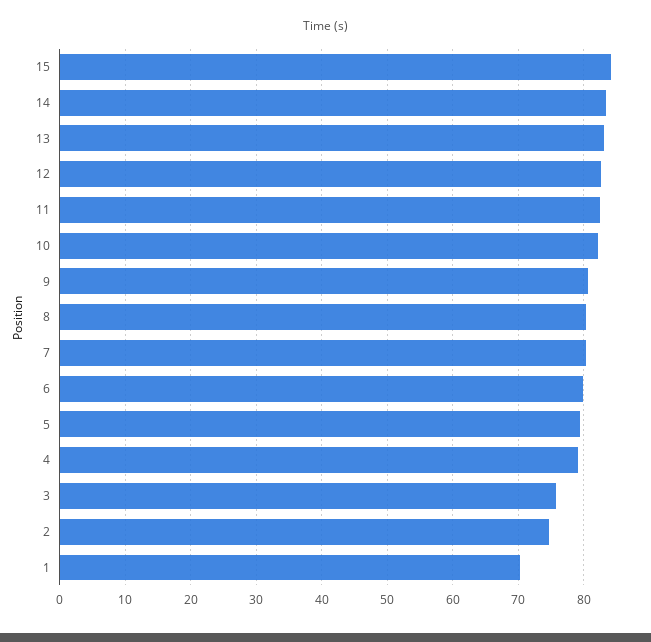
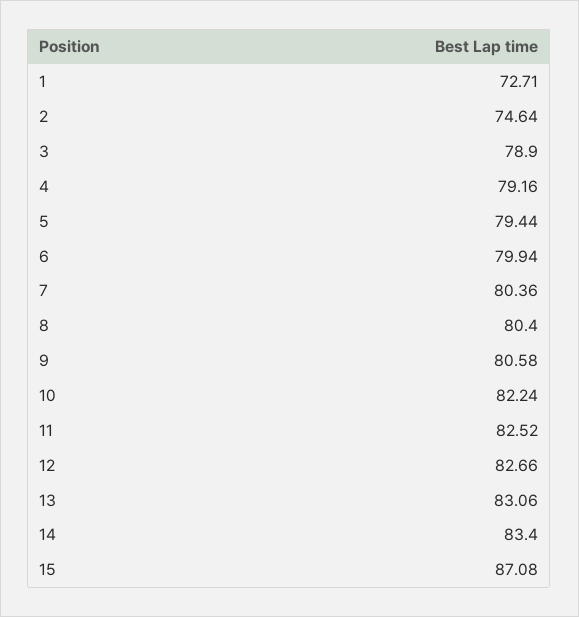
  {
-   "15": 84,
+   "15": 87.08,
    "14": 83.4,
    "13": 83.06,
    "12": 82.66,
    "11": 82.52,
    "10": 82.24,
    "9": 80.58,
    "8": 80.4,
    "7": 80.36,
    "6": 79.94,
    "5": 79.44,
    "4": 79.16,
-   "3": 76,
+   "3": 78.9,
    "2": 74.64,
-   "1": 70
+   "1": 72.71
  }

